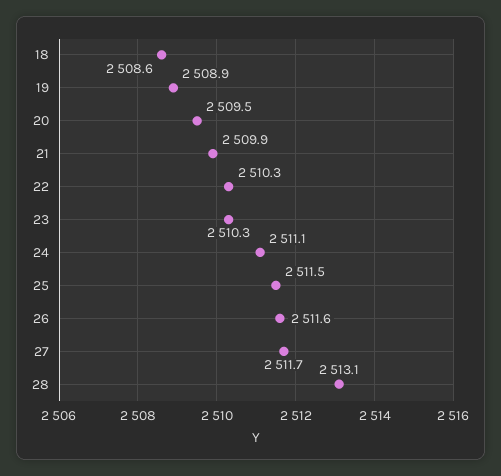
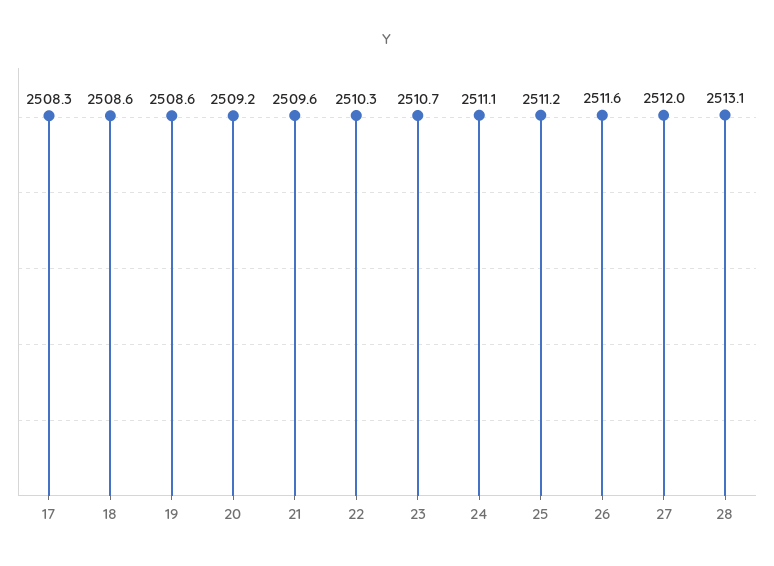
  {
    "18": 2508.6,
-   "19": 2508.9,
+   "19": 2508.6,
-   "20": 2509.5,
+   "20": 2509.2,
-   "21": 2509.9,
+   "21": 2509.6,
    "22": 2510.3,
-   "23": 2510.3,
+   "23": 2510.7,
    "24": 2511.1,
-   "25": 2511.5,
+   "25": 2511.2,
    "26": 2511.6,
-   "27": 2511.7,
+   "27": 2512,
-   "28": 2513.1
+   "28": 2513.1,
+   "17": 2508.3
  }

